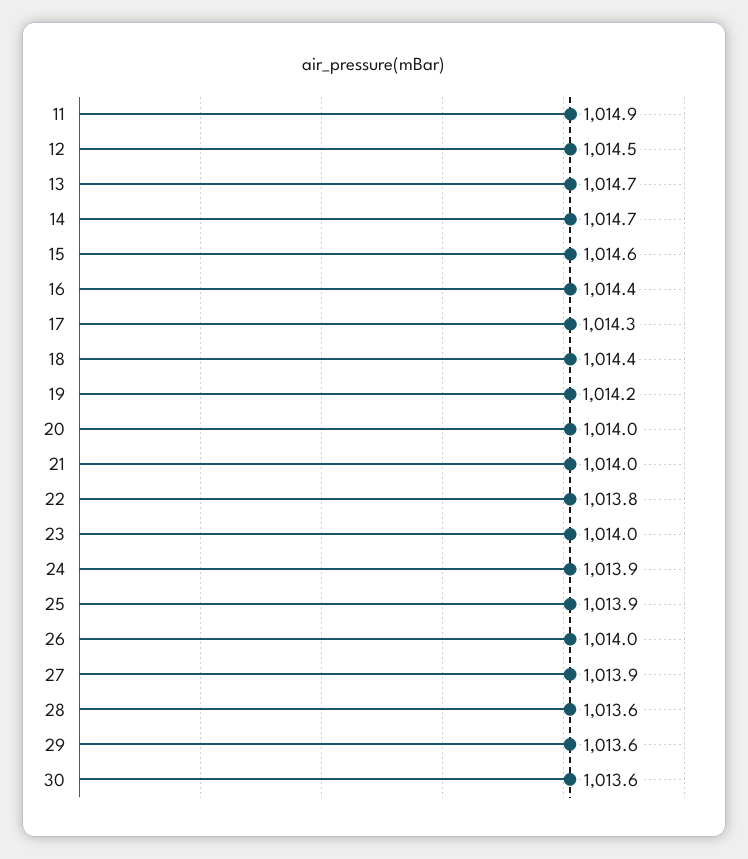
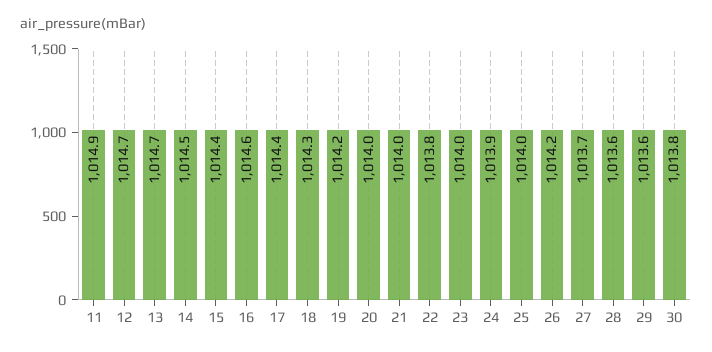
  {
    "11": 1014.9,
-   "12": 1014.5,
+   "12": 1014.7,
    "13": 1014.7,
-   "14": 1014.7,
+   "14": 1014.5,
-   "15": 1014.6,
+   "15": 1014.4,
-   "16": 1014.4,
+   "16": 1014.6,
-   "17": 1014.3,
+   "17": 1014.4,
-   "18": 1014.4,
+   "18": 1014.3,
    "19": 1014.2,
    "20": 1014,
    "21": 1014,
    "22": 1013.8,
    "23": 1014,
    "24": 1013.9,
-   "25": 1013.9,
+   "25": 1014,
-   "26": 1014,
+   "26": 1014.2,
-   "27": 1013.9,
+   "27": 1013.7,
    "28": 1013.6,
    "29": 1013.6,
-   "30": 1013.6
+   "30": 1013.8
  }

